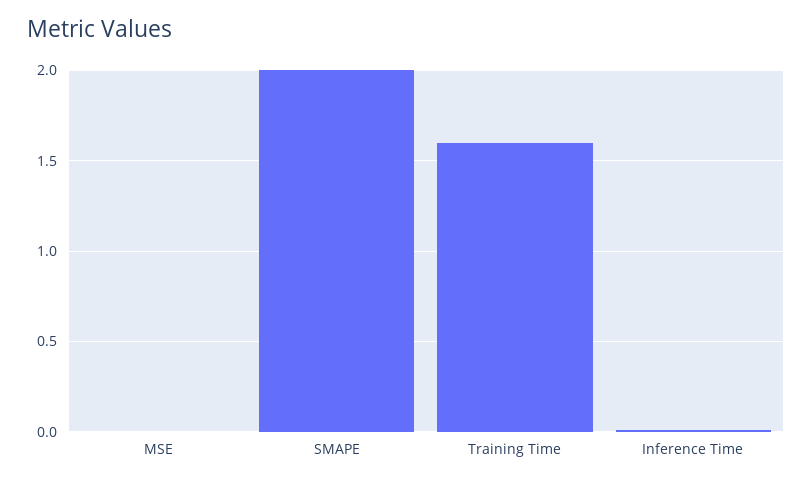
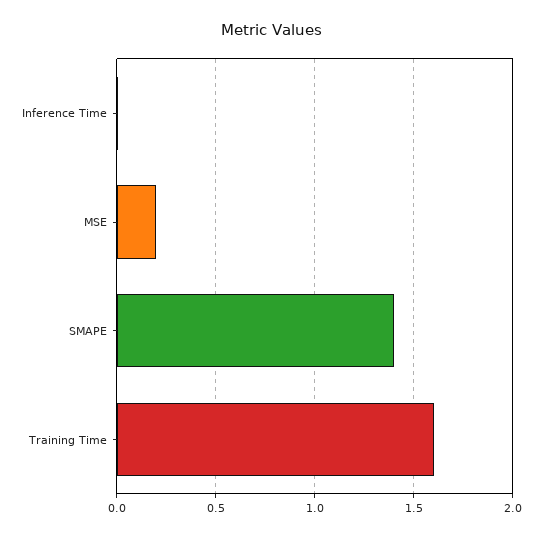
  {
-   "MSE": 0,
+   "MSE": 0.2,
-   "SMAPE": 2,
+   "SMAPE": 1.4,
    "Training Time": 1.6,
    "Inference Time": 0
  }

